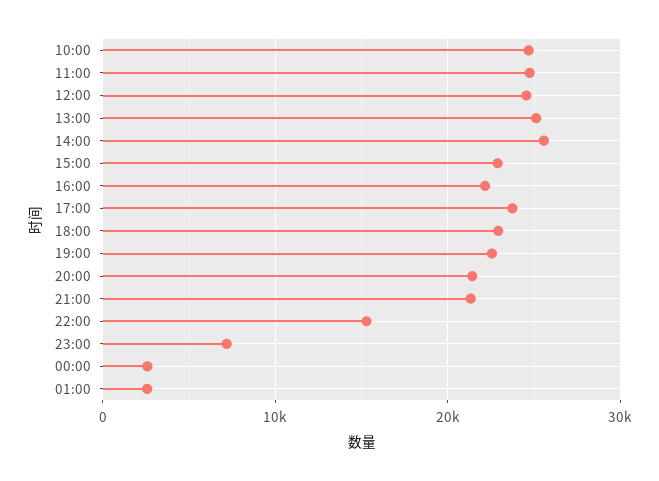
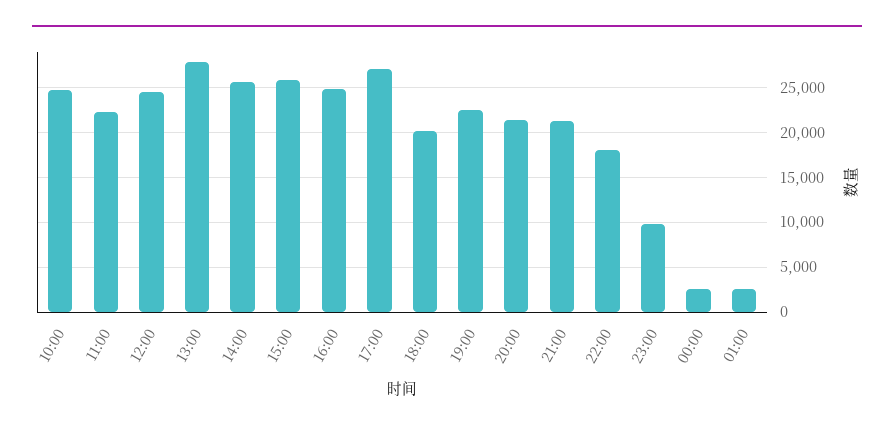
  {
    "10:00": 25000,
-   "11:00": 25000,
+   "11:00": 22000,
    "12:00": 25000,
-   "13:00": 25000,
+   "13:00": 28000,
    "14:00": 26000,
-   "15:00": 23000,
+   "15:00": 26000,
-   "16:00": 22000,
+   "16:00": 25000,
-   "17:00": 24000,
+   "17:00": 27000,
-   "18:00": 23000,
+   "18:00": 20000,
    "19:00": 23000,
    "20:00": 21000,
    "21:00": 21000,
-   "22:00": 15000,
+   "22:00": 18000,
-   "23:00": 7000,
+   "23:00": 10000,
    "00:00": 3000,
    "01:00": 3000
  }

